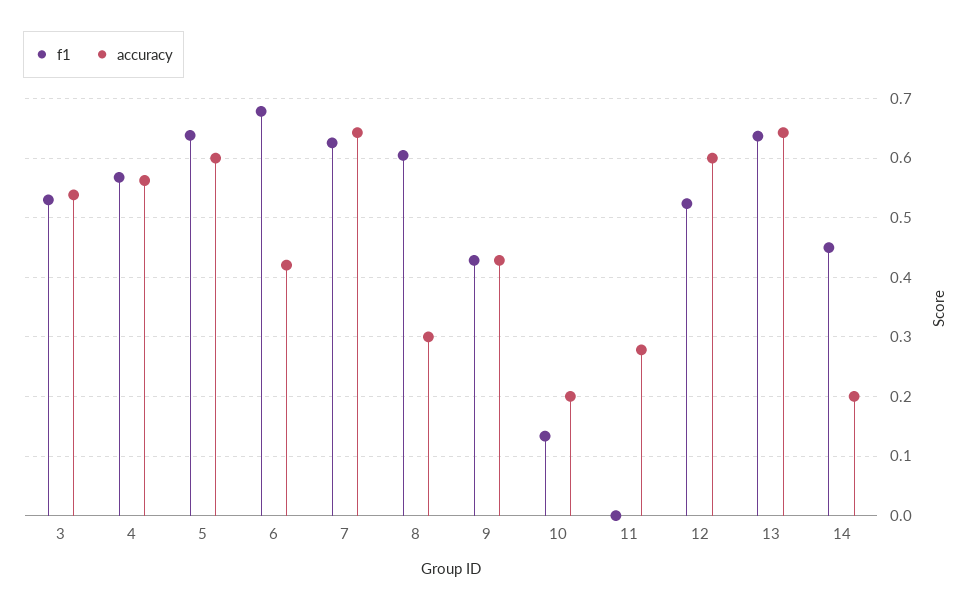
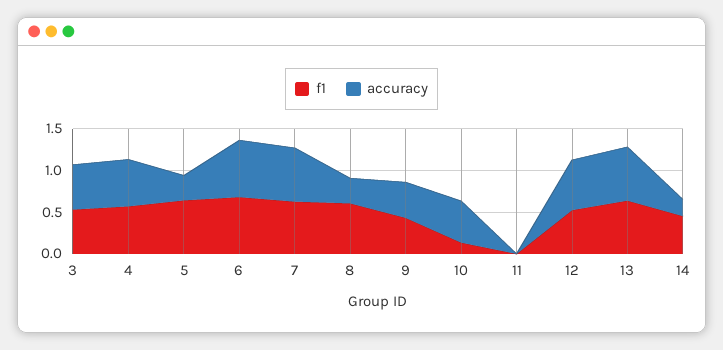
  {
    "f1": {
      "3": 0.52,
      "4": 0.56,
      "5": 0.64,
      "6": 0.68,
      "7": 0.62,
      "8": 0.6,
      "9": 0.42,
      "10": 0.14,
      "11": 0,
      "12": 0.52,
      "13": 0.64,
      "14": 0.46
    },
    "accuracy": {
      "3": 0.54,
      "4": 0.56,
-     "5": 0.6,
+     "5": 0.3,
-     "6": 0.42,
+     "6": 0.7,
      "7": 0.64,
      "8": 0.3,
      "9": 0.42,
-     "10": 0.2,
+     "10": 0.5,
-     "11": 0.28,
+     "11": 0,
      "12": 0.6,
      "13": 0.64,
      "14": 0.2
    }
  }

